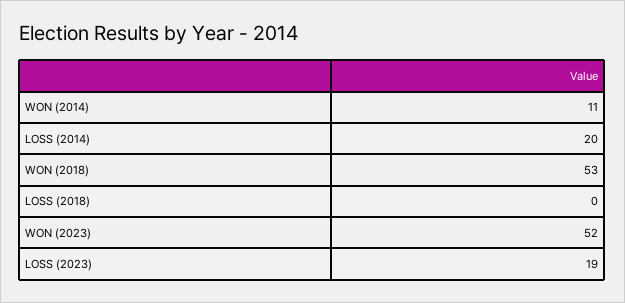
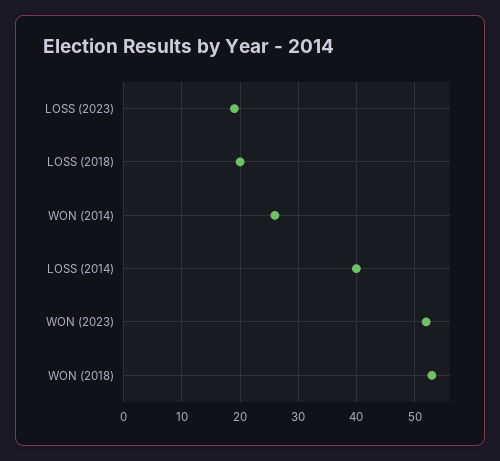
  {
-   "WON (2014)": 11,
+   "WON (2014)": 25,
-   "LOSS (2014)": 20,
+   "LOSS (2014)": 40,
    "WON (2018)": 53,
-   "LOSS (2018)": 0,
+   "LOSS (2018)": 20,
    "WON (2023)": 52,
    "LOSS (2023)": 19
  }

